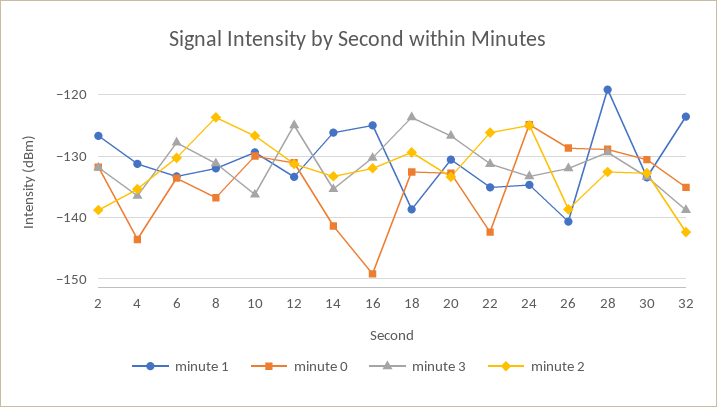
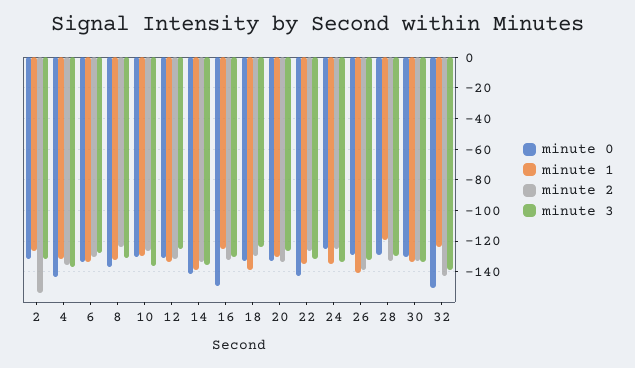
  {
    "minute 1": {
      "2": -127,
      "4": -131,
      "6": -133,
      "8": -132,
      "10": -129,
      "12": -133,
-     "14": -126,
+     "14": -140,
      "16": -125,
      "18": -139,
      "20": -131,
      "22": -135,
      "24": -135,
      "26": -141,
      "28": -119,
      "30": -134,
      "32": -124
    },
    "minute 0": {
      "2": -132,
      "4": -144,
      "6": -134,
      "8": -137,
      "10": -130,
      "12": -131,
      "14": -141,
      "16": -149,
      "18": -133,
      "20": -133,
      "22": -142,
      "24": -125,
      "26": -129,
      "28": -129,
      "30": -131,
-     "32": -135
+     "32": -150
    },
    "minute 3": {
      "2": -132,
      "4": -137,
      "6": -128,
      "8": -131,
      "10": -136,
      "12": -125,
      "14": -135,
      "16": -130,
      "18": -124,
      "20": -127,
      "22": -131,
      "24": -133,
      "26": -132,
      "28": -129,
      "30": -133,
      "32": -139
    },
    "minute 2": {
-     "2": -139,
+     "2": -155,
      "4": -135,
      "6": -130,
      "8": -124,
      "10": -127,
      "12": -131,
      "14": -133,
      "16": -132,
      "18": -129,
      "20": -133,
      "22": -126,
      "24": -125,
      "26": -139,
      "28": -133,
      "30": -133,
      "32": -142
    }
  }

